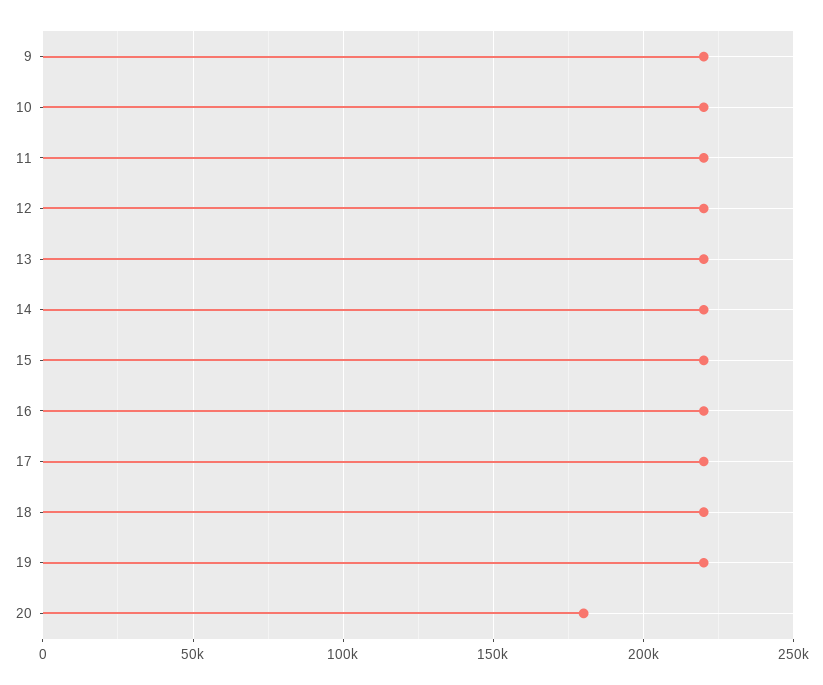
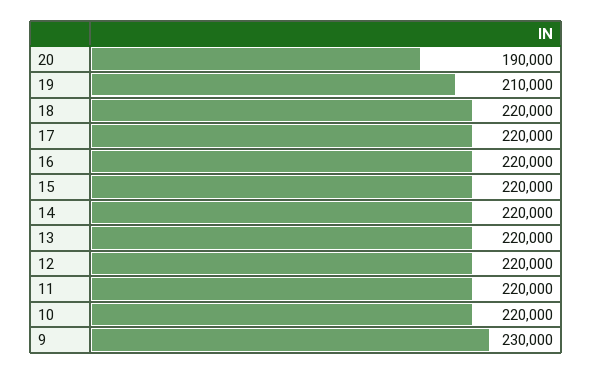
  {
-   "9": 220000,
+   "9": 230000,
    "10": 220000,
    "11": 220000,
    "12": 220000,
    "13": 220000,
    "14": 220000,
    "15": 220000,
    "16": 220000,
    "17": 220000,
    "18": 220000,
-   "19": 220000,
+   "19": 210000,
-   "20": 180000
+   "20": 190000
  }

